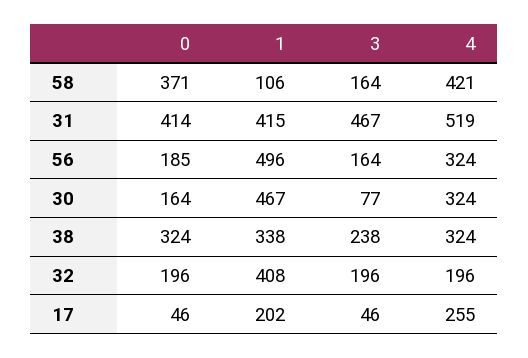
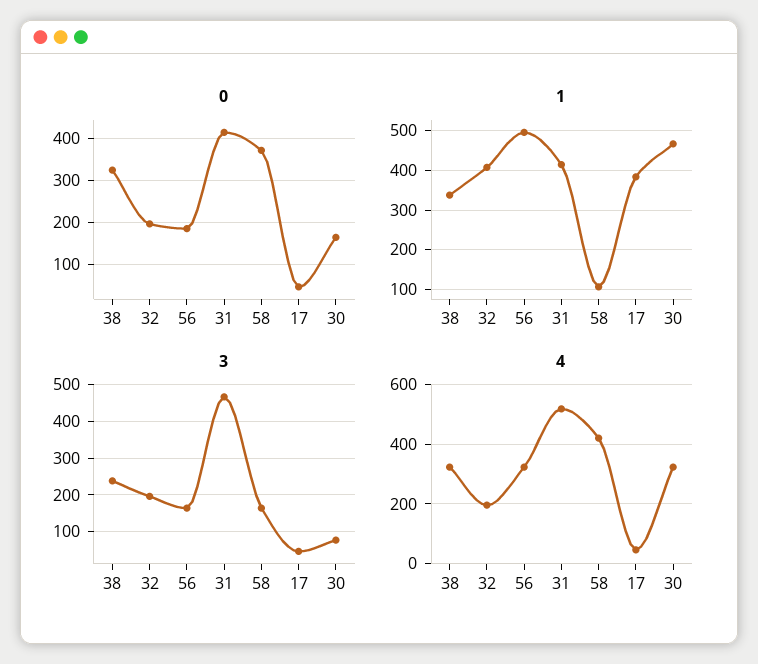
  {
    "0": {
      "58": 371,
      "31": 414,
      "56": 185,
      "30": 164,
      "38": 324,
      "32": 196,
      "17": 46
    },
    "1": {
      "58": 106,
      "31": 415,
      "56": 496,
      "30": 467,
      "38": 338,
      "32": 408,
-     "17": 202
+     "17": 380
    },
    "3": {
      "58": 164,
      "31": 467,
      "56": 164,
      "30": 77,
      "38": 238,
      "32": 196,
      "17": 46
    },
    "4": {
      "58": 421,
      "31": 519,
      "56": 324,
      "30": 324,
      "38": 324,
      "32": 196,
-     "17": 255
+     "17": 50
    }
  }

